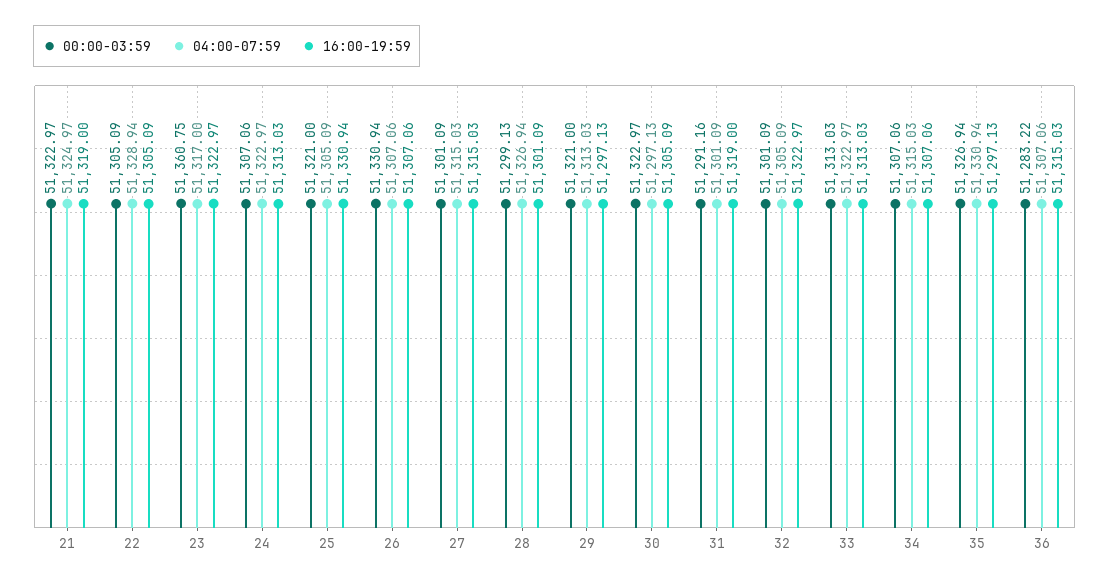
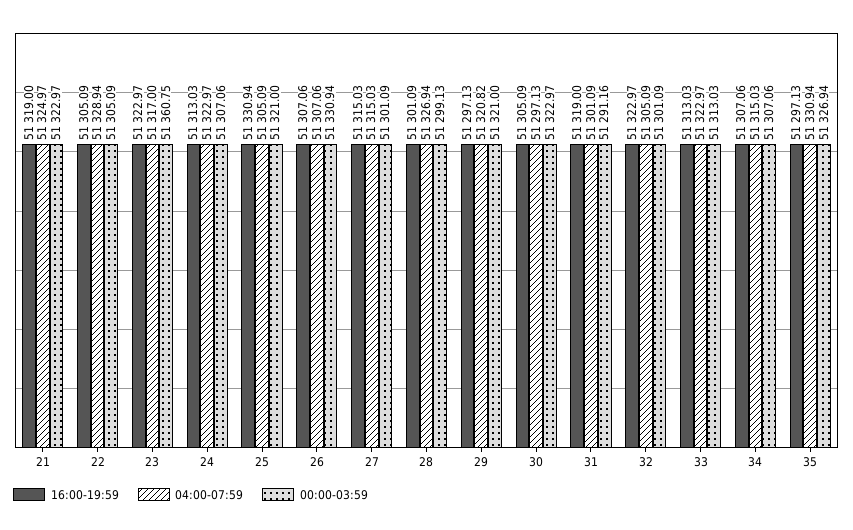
  {
    "00:00-03:59": {
      "21": 51322.97,
      "22": 51305.09,
      "23": 51360.75,
      "24": 51307.06,
      "25": 51321,
      "26": 51330.94,
      "27": 51301.09,
      "28": 51299.13,
      "29": 51321,
      "30": 51322.97,
      "31": 51291.16,
      "32": 51301.09,
      "33": 51313.03,
      "34": 51307.06,
-     "35": 51326.94,
+     "35": 51326.94
-     "36": 51283.22
    },
    "04:00-07:59": {
      "21": 51324.97,
      "22": 51328.94,
      "23": 51317,
      "24": 51322.97,
      "25": 51305.09,
      "26": 51307.06,
      "27": 51315.03,
      "28": 51326.94,
-     "29": 51313.03,
+     "29": 51320.82,
      "30": 51297.13,
      "31": 51301.09,
      "32": 51305.09,
      "33": 51322.97,
      "34": 51315.03,
-     "35": 51330.94,
+     "35": 51330.94
-     "36": 51307.06
    },
    "16:00-19:59": {
      "21": 51319,
      "22": 51305.09,
      "23": 51322.97,
      "24": 51313.03,
      "25": 51330.94,
      "26": 51307.06,
      "27": 51315.03,
      "28": 51301.09,
      "29": 51297.13,
      "30": 51305.09,
      "31": 51319,
      "32": 51322.97,
      "33": 51313.03,
      "34": 51307.06,
-     "35": 51297.13,
+     "35": 51297.13
-     "36": 51315.03
    }
  }

